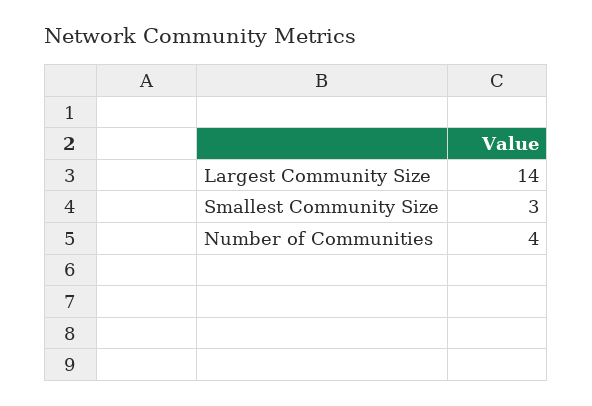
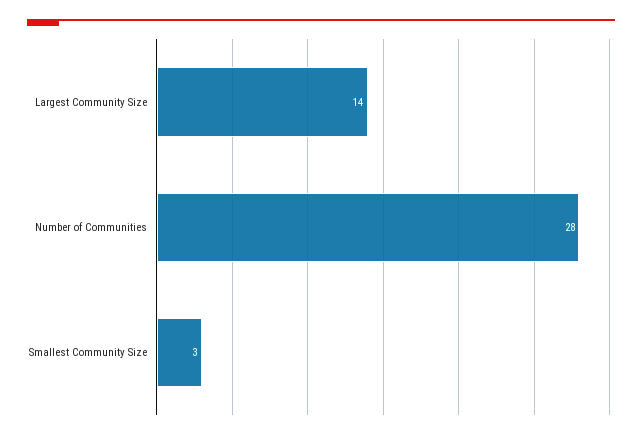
  {
    "Largest Community Size": 14,
    "Smallest Community Size": 3,
-   "Number of Communities": 4
+   "Number of Communities": 28
  }

